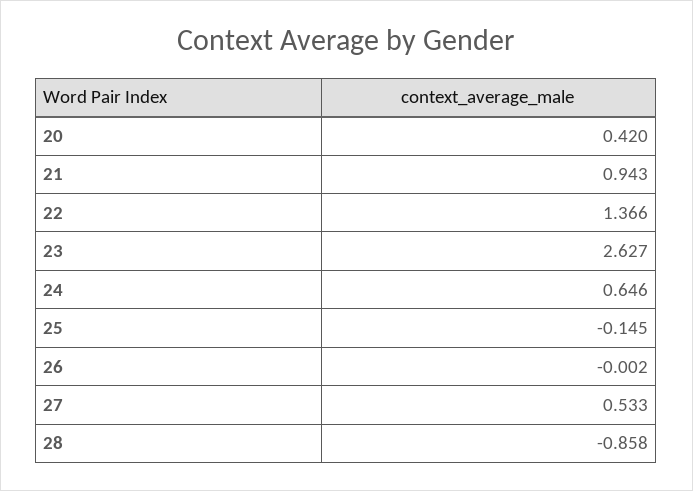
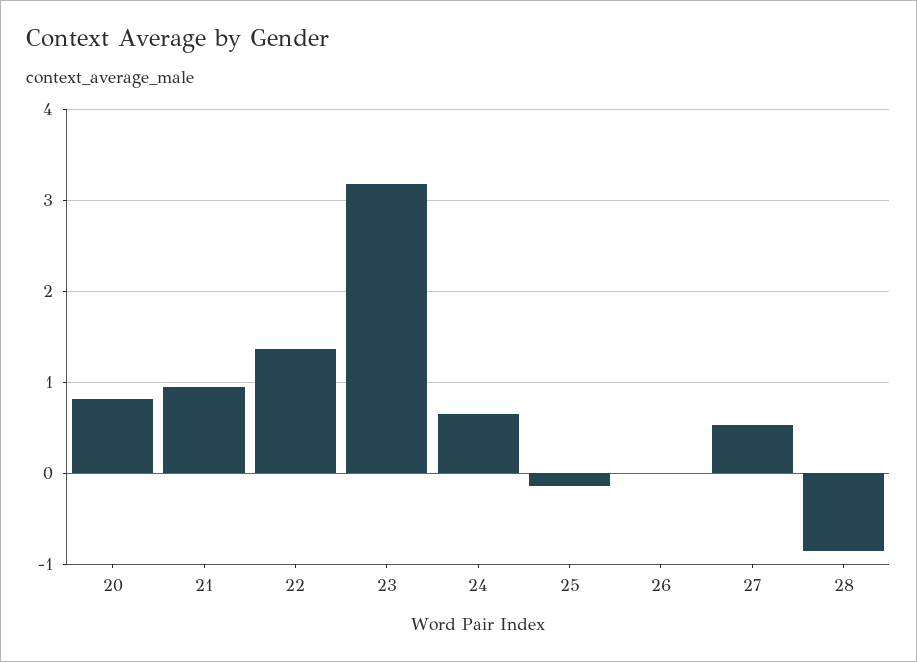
  {
-   "20": 0.42,
+   "20": 0.8,
    "21": 0.943,
    "22": 1.366,
-   "23": 2.627,
+   "23": 3.2,
    "24": 0.646,
    "25": -0.145,
    "26": -0.002,
    "27": 0.533,
    "28": -0.858
  }

